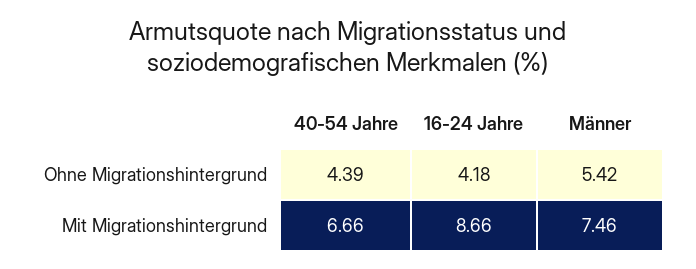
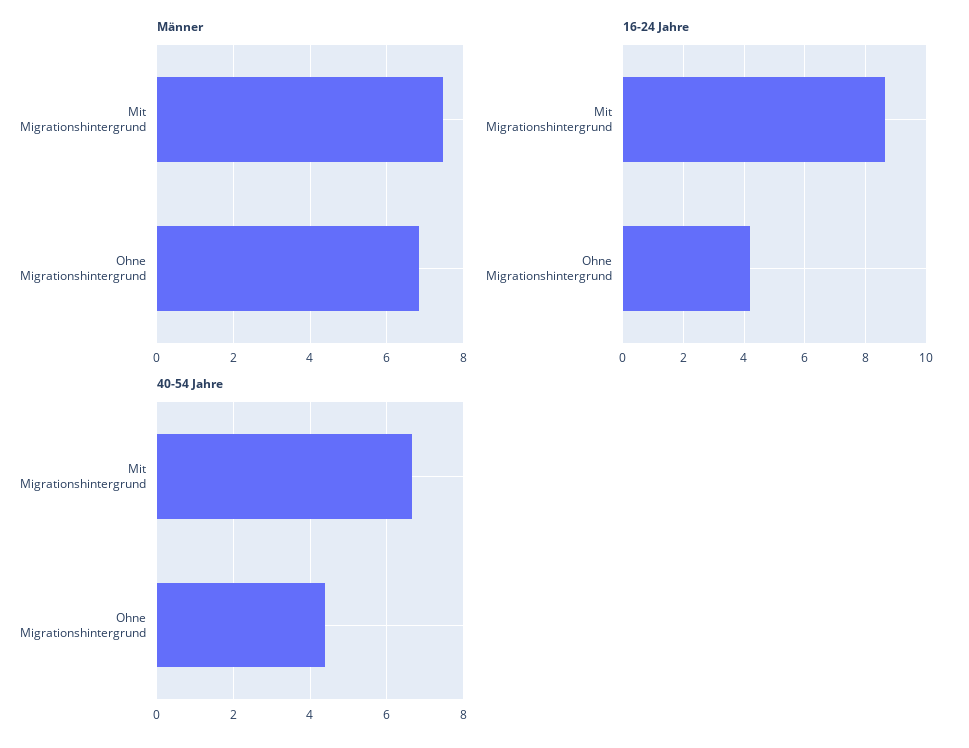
  {
    "40-54 Jahre": {
      "Ohne Migrationshintergrund": 4.39,
      "Mit Migrationshintergrund": 6.66
    },
    "16-24 Jahre": {
      "Ohne Migrationshintergrund": 4.18,
      "Mit Migrationshintergrund": 8.66
    },
    "Männer": {
-     "Ohne Migrationshintergrund": 5.42,
+     "Ohne Migrationshintergrund": 6.8,
      "Mit Migrationshintergrund": 7.46
    }
  }

